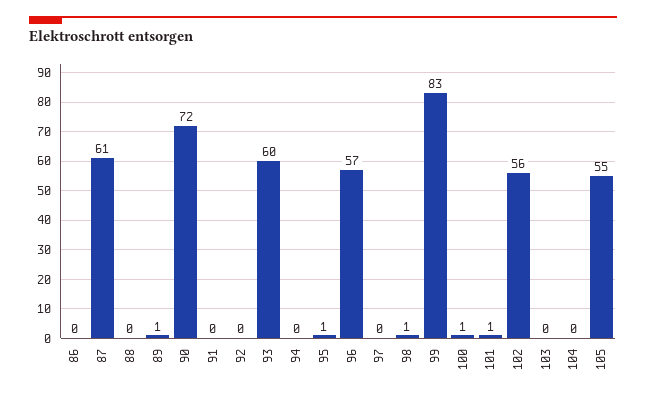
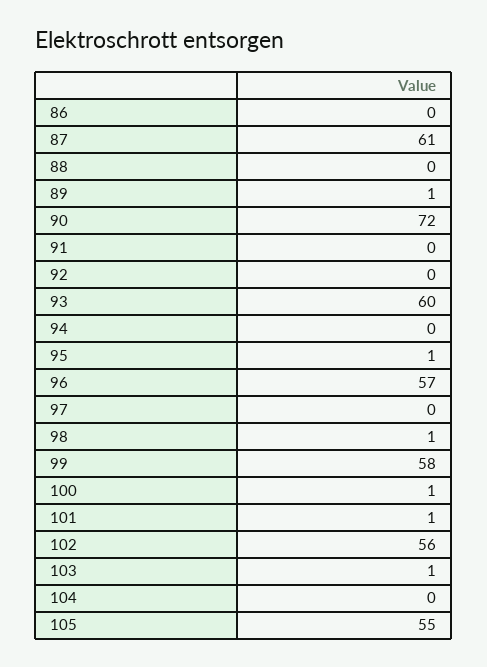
  {
    "86": 0,
    "87": 61,
    "88": 0,
    "89": 1,
    "90": 72,
    "91": 0,
    "92": 0,
    "93": 60,
    "94": 0,
    "95": 1,
    "96": 57,
    "97": 0,
    "98": 1,
-   "99": 83,
+   "99": 58,
    "100": 1,
    "101": 1,
    "102": 56,
-   "103": 0,
+   "103": 1,
    "104": 0,
    "105": 55
  }

